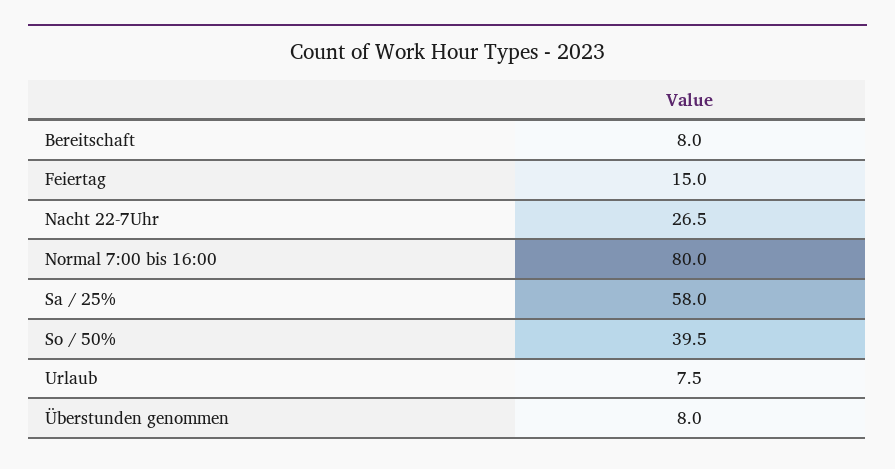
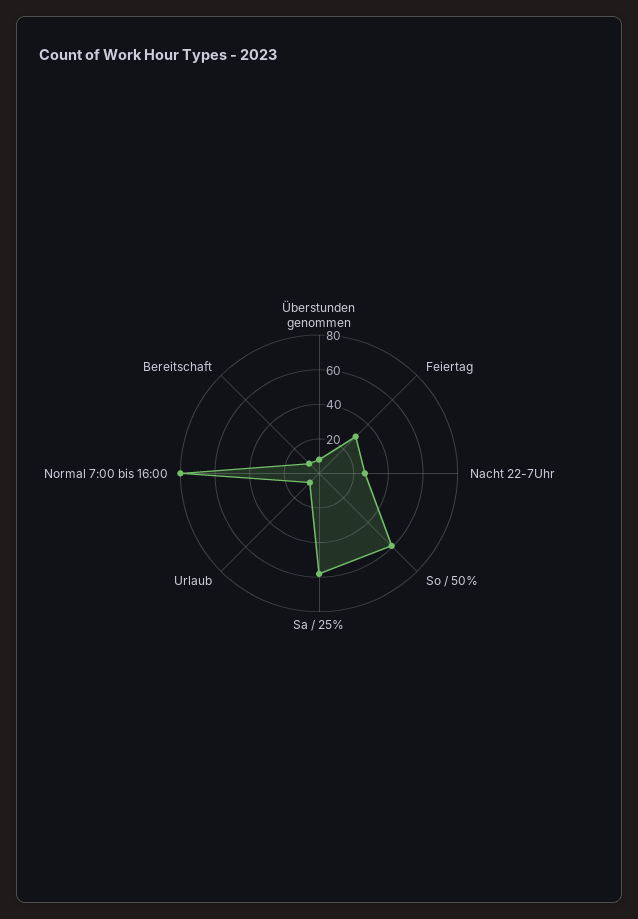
  {
    "Bereitschaft": 8,
-   "Feiertag": 15,
+   "Feiertag": 30,
    "Nacht 22-7Uhr": 26.5,
    "Normal 7:00 bis 16:00": 80,
    "Sa / 25%": 58,
-   "So / 50%": 39.5,
+   "So / 50%": 60,
    "Urlaub": 7.5,
    "Überstunden genommen": 8
  }

